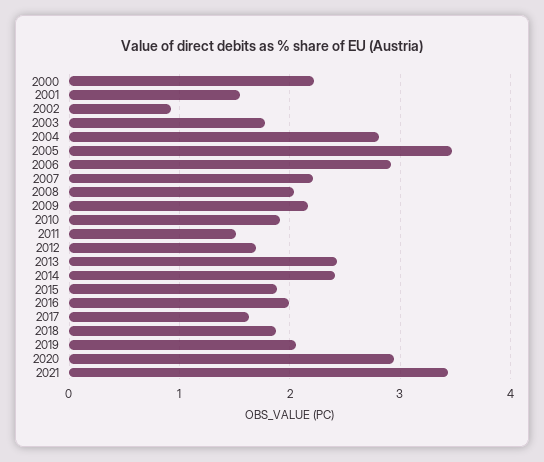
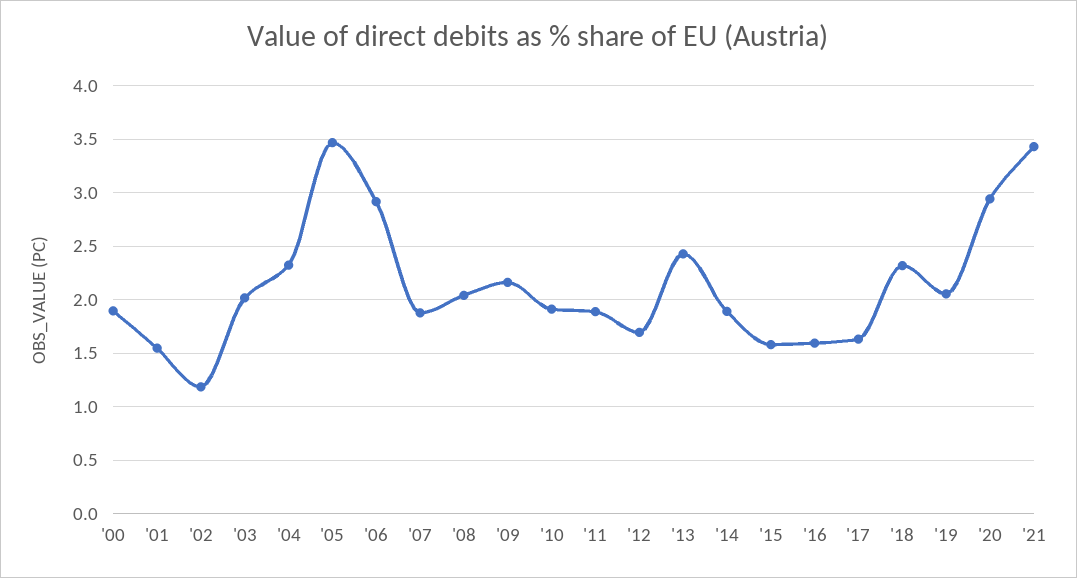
  {
-   "2000": 2.2,
+   "2000": 1.9,
    "2001": 1.5,
-   "2002": 0.9,
+   "2002": 1.2,
-   "2003": 1.8,
+   "2003": 2,
-   "2004": 2.8,
+   "2004": 2.3,
    "2005": 3.5,
    "2006": 2.9,
-   "2007": 2.2,
+   "2007": 1.9,
    "2008": 2,
    "2009": 2.2,
    "2010": 1.9,
-   "2011": 1.5,
+   "2011": 1.9,
    "2012": 1.7,
    "2013": 2.4,
-   "2014": 2.4,
+   "2014": 1.9,
-   "2015": 1.9,
+   "2015": 1.6,
-   "2016": 2,
+   "2016": 1.6,
    "2017": 1.6,
-   "2018": 1.9,
+   "2018": 2.3,
    "2019": 2.1,
    "2020": 2.9,
    "2021": 3.4
  }

